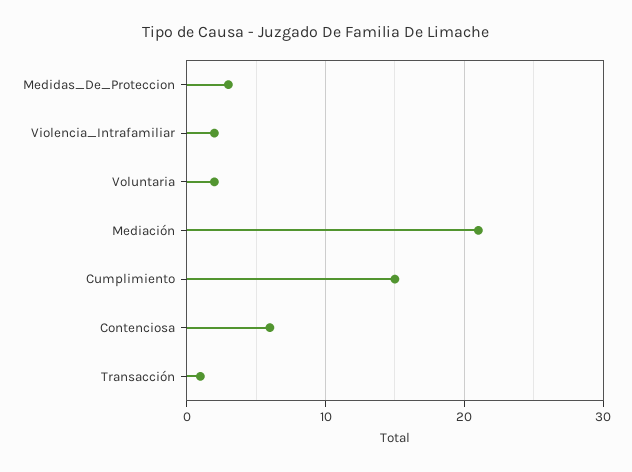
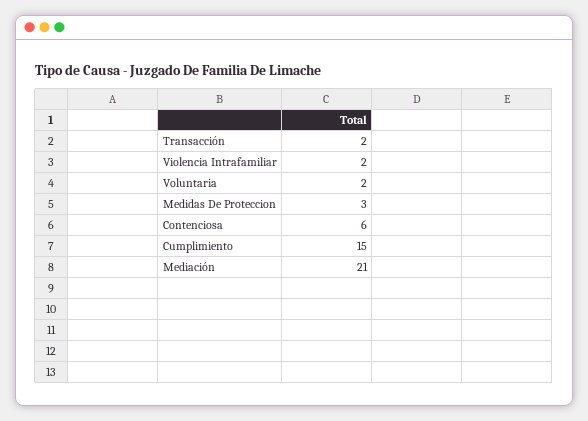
  {
    "Medidas_De_Proteccion": 3,
    "Violencia_Intrafamiliar": 2,
    "Voluntaria": 2,
    "Mediación": 21,
    "Cumplimiento": 15,
    "Contenciosa": 6,
-   "Transacción": 1
+   "Transacción": 2
  }

